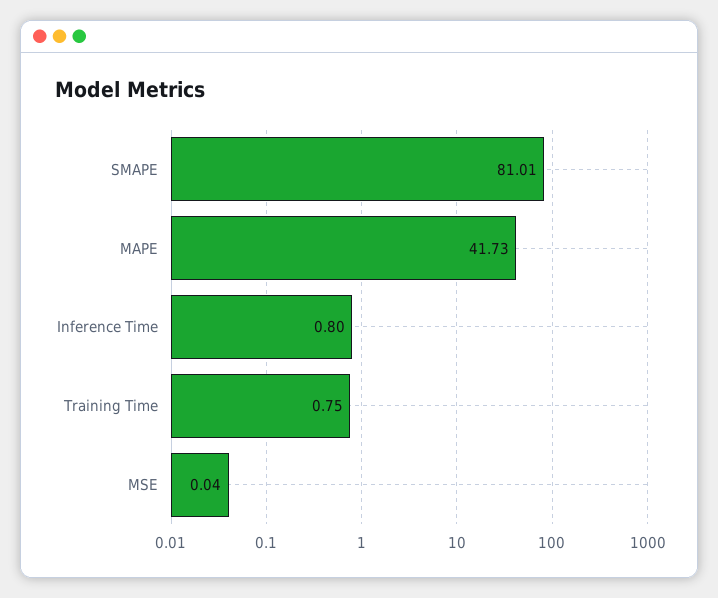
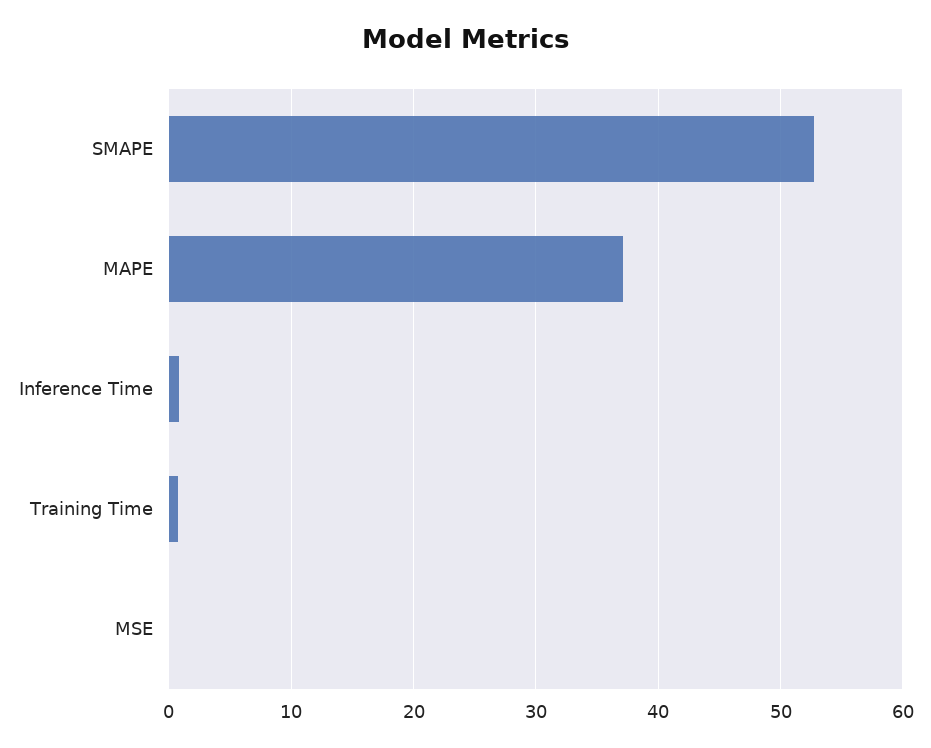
  {
-   "SMAPE": 81.01,
+   "SMAPE": 53,
-   "MAPE": 41.73,
+   "MAPE": 37,
    "Inference Time": 0.8,
    "Training Time": 0.75,
    "MSE": 0.04
  }

